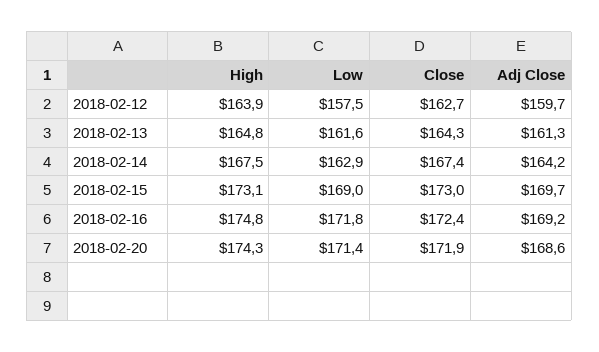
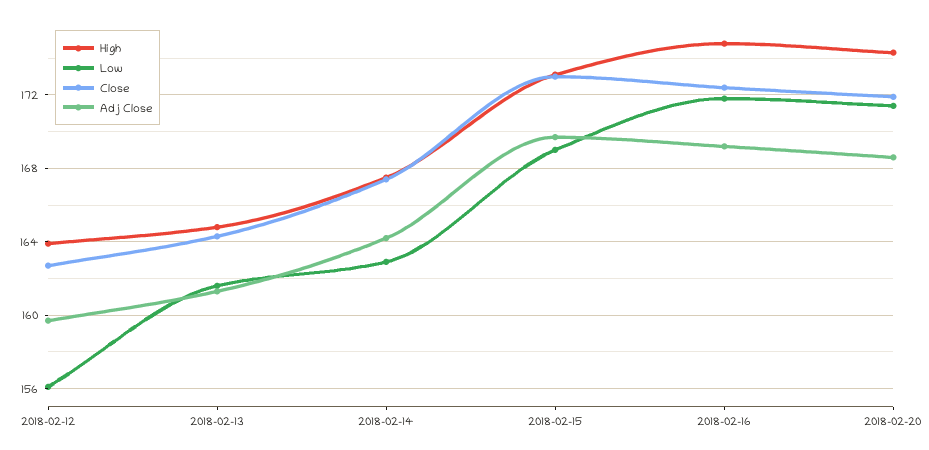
  {
    "High": {
      "2018-02-12": 163.9,
      "2018-02-13": 164.8,
      "2018-02-14": 167.5,
      "2018-02-15": 173.1,
      "2018-02-16": 174.8,
      "2018-02-20": 174.3
    },
    "Low": {
-     "2018-02-12": 157.5,
+     "2018-02-12": 156,
      "2018-02-13": 161.6,
      "2018-02-14": 162.9,
      "2018-02-15": 169,
      "2018-02-16": 171.8,
      "2018-02-20": 171.4
    },
    "Close": {
      "2018-02-12": 162.7,
      "2018-02-13": 164.3,
      "2018-02-14": 167.4,
      "2018-02-15": 173,
      "2018-02-16": 172.4,
      "2018-02-20": 171.9
    },
    "Adj Close": {
      "2018-02-12": 159.7,
      "2018-02-13": 161.3,
      "2018-02-14": 164.2,
      "2018-02-15": 169.7,
      "2018-02-16": 169.2,
      "2018-02-20": 168.6
    }
  }

